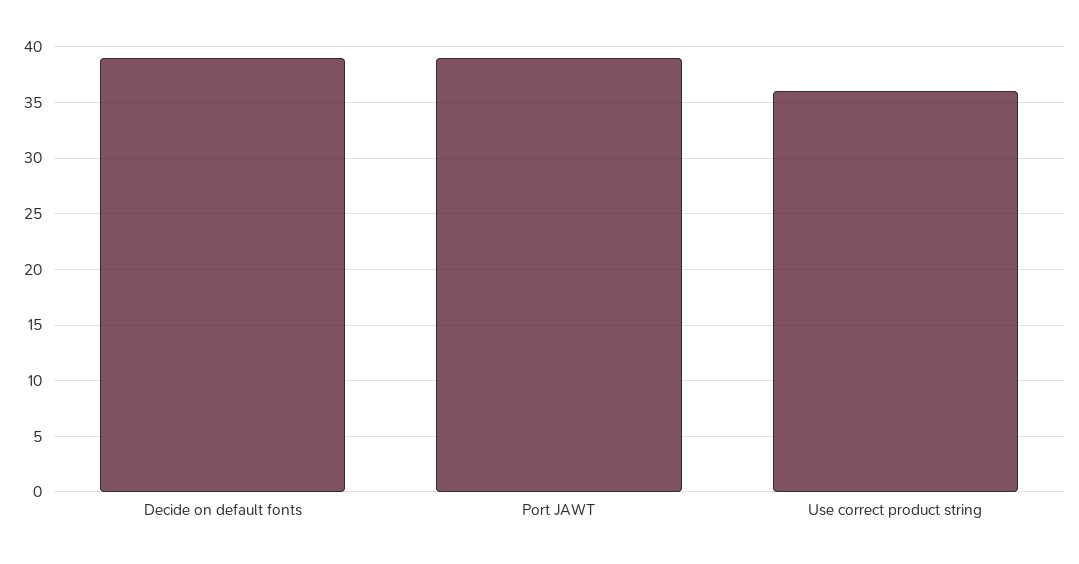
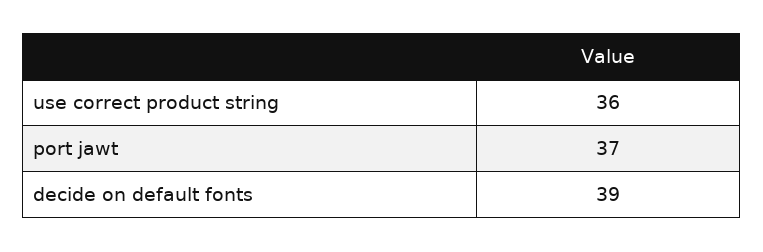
  {
    "Decide on default fonts": 39,
-   "Port JAWT": 39,
+   "Port JAWT": 37,
    "Use correct product string": 36
  }

